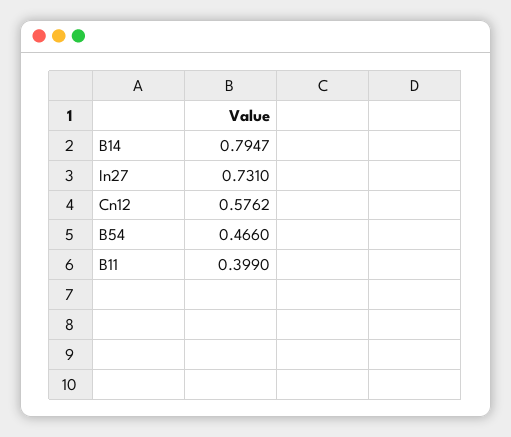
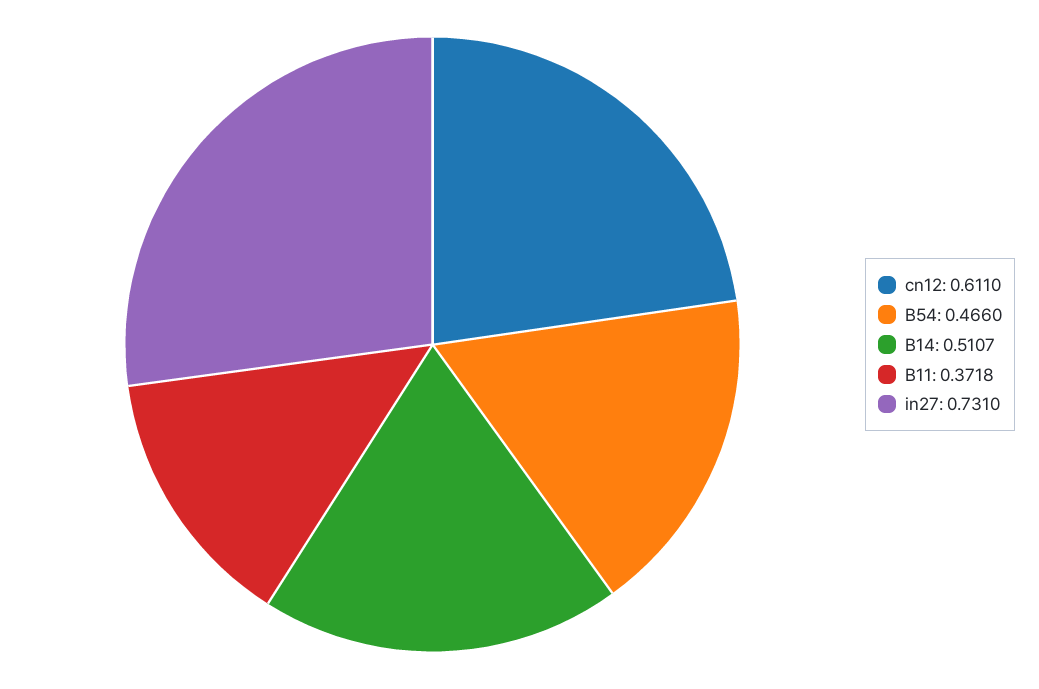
  {
-   "B14": 0.7947,
+   "B14": 0.5107,
    "In27": 0.731,
-   "Cn12": 0.5762,
+   "Cn12": 0.611,
    "B54": 0.466,
-   "B11": 0.399
+   "B11": 0.3718
  }

